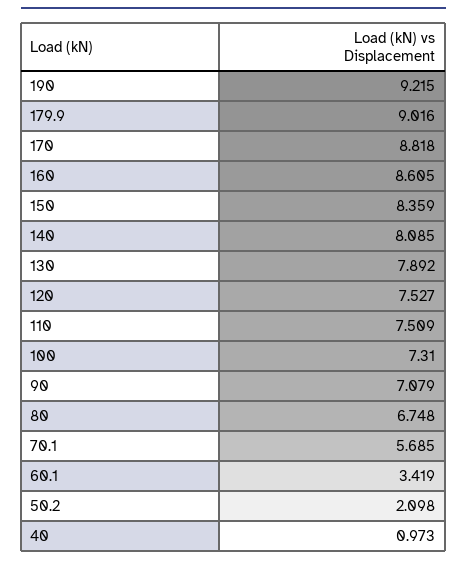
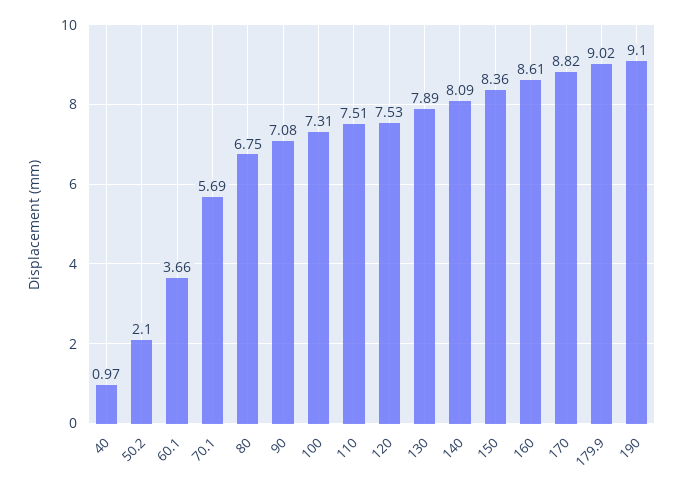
  {
-   "190": 9.215,
+   "190": 9.1,
    "179.9": 9.016,
    "170": 8.818,
    "160": 8.605,
    "150": 8.359,
    "140": 8.085,
    "130": 7.892,
    "120": 7.527,
    "110": 7.509,
    "100": 7.31,
    "90": 7.079,
    "80": 6.748,
    "70.1": 5.685,
-   "60.1": 3.419,
+   "60.1": 3.66,
    "50.2": 2.098,
    "40": 0.973
  }

